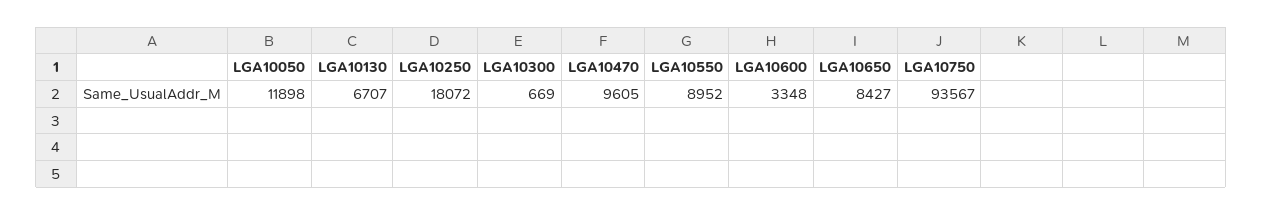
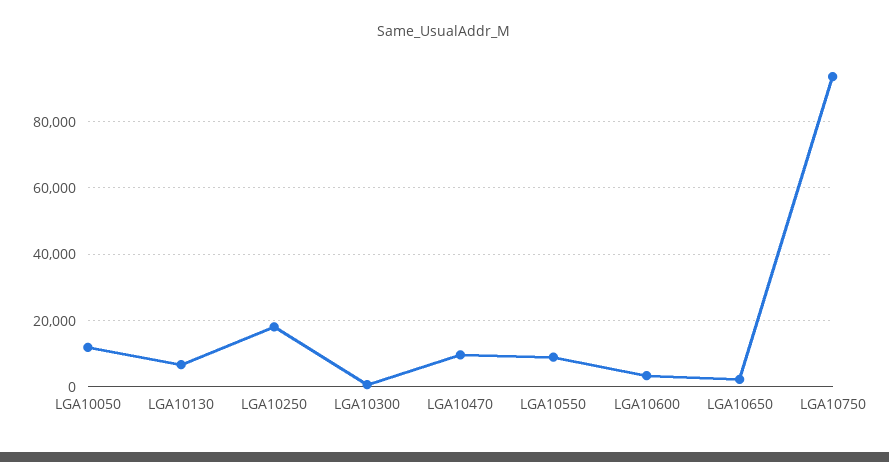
  {
    "LGA10050": 11898,
    "LGA10130": 6707,
    "LGA10250": 18072,
    "LGA10300": 669,
    "LGA10470": 9605,
    "LGA10550": 8952,
    "LGA10600": 3348,
-   "LGA10650": 8427,
+   "LGA10650": 2000,
    "LGA10750": 93567
  }

